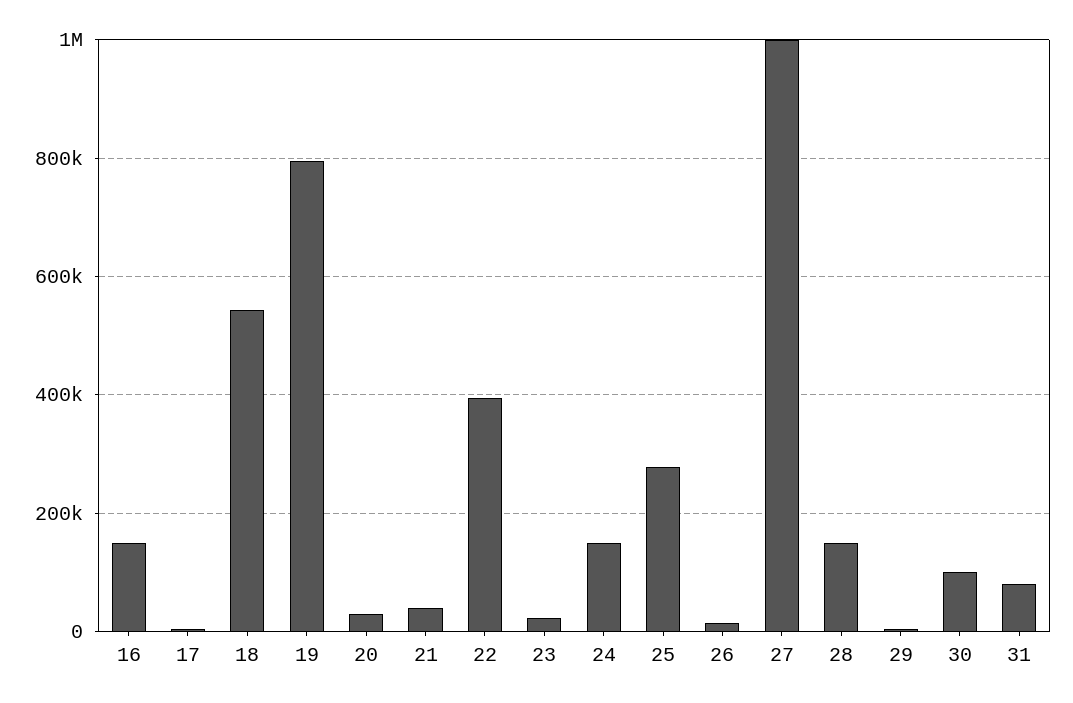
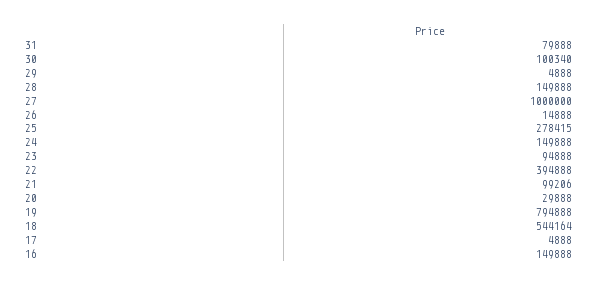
  {
    "16": 149888,
    "17": 4888,
    "18": 544164,
    "19": 794888,
    "20": 29888,
-   "21": 40000,
+   "21": 99206,
    "22": 394888,
-   "23": 20000,
+   "23": 94888,
    "24": 149888,
    "25": 278415,
    "26": 14888,
    "27": 1000000,
    "28": 149888,
    "29": 4888,
    "30": 100340,
    "31": 79888
  }

